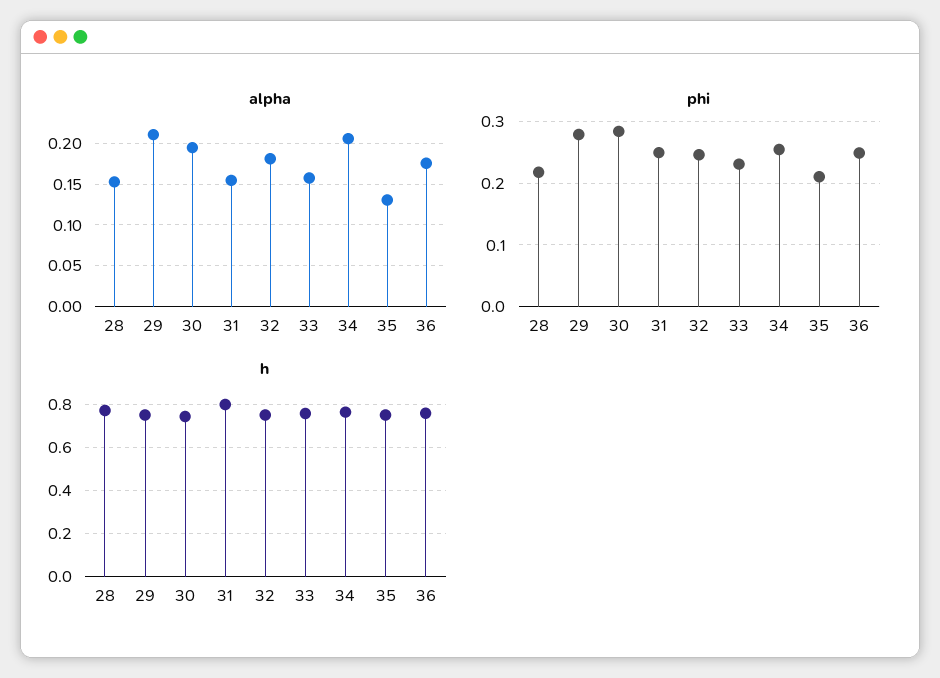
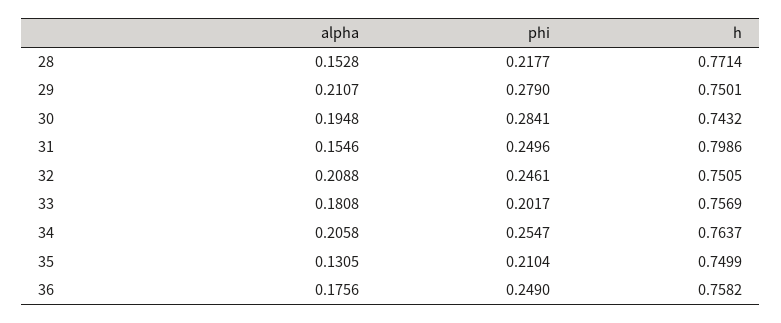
  {
    "alpha": {
      "28": 0.1528,
      "29": 0.2107,
      "30": 0.1948,
      "31": 0.1546,
-     "32": 0.18,
+     "32": 0.2088,
-     "33": 0.16,
+     "33": 0.1808,
      "34": 0.2058,
      "35": 0.1305,
      "36": 0.1756
    },
    "phi": {
      "28": 0.2177,
      "29": 0.279,
      "30": 0.2841,
      "31": 0.2496,
      "32": 0.2461,
-     "33": 0.23,
+     "33": 0.2017,
      "34": 0.2547,
      "35": 0.2104,
      "36": 0.249
    },
    "h": {
      "28": 0.7714,
      "29": 0.7501,
      "30": 0.7432,
      "31": 0.7986,
      "32": 0.7505,
      "33": 0.7569,
      "34": 0.7637,
      "35": 0.7499,
      "36": 0.7582
    }
  }

